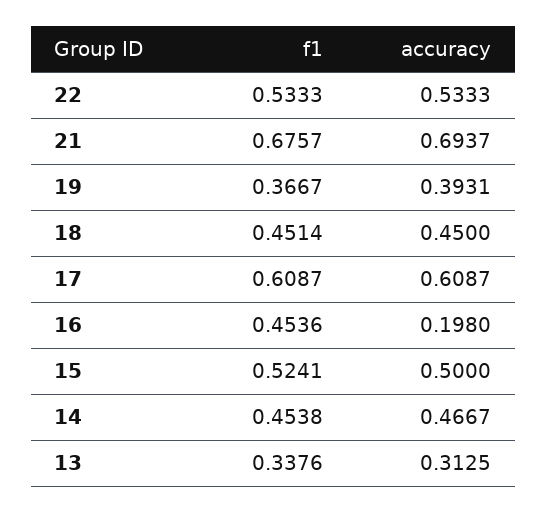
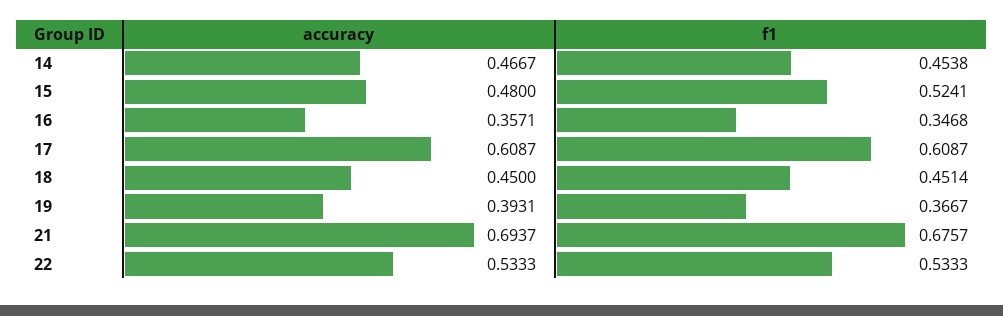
  {
    "f1": {
      "22": 0.5333,
      "21": 0.6757,
      "19": 0.3667,
      "18": 0.4514,
      "17": 0.6087,
-     "16": 0.4536,
+     "16": 0.3468,
      "15": 0.5241,
-     "14": 0.4538,
+     "14": 0.4538
-     "13": 0.3376
    },
    "accuracy": {
      "22": 0.5333,
      "21": 0.6937,
      "19": 0.3931,
      "18": 0.45,
      "17": 0.6087,
-     "16": 0.198,
+     "16": 0.3571,
-     "15": 0.5,
+     "15": 0.48,
-     "14": 0.4667,
+     "14": 0.4667
-     "13": 0.3125
    }
  }

